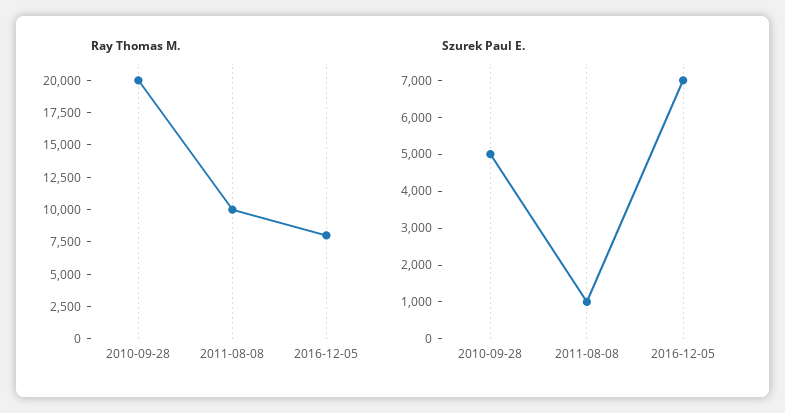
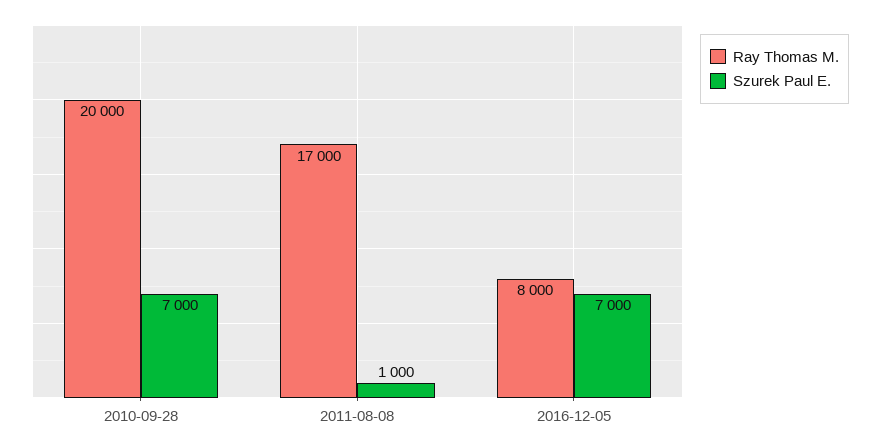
  {
    "Ray Thomas M.": {
      "2010-09-28": 20000,
-     "2011-08-08": 10000,
+     "2011-08-08": 17000,
      "2016-12-05": 8000
    },
    "Szurek Paul E.": {
-     "2010-09-28": 5000,
+     "2010-09-28": 7000,
      "2011-08-08": 1000,
      "2016-12-05": 7000
    }
  }

